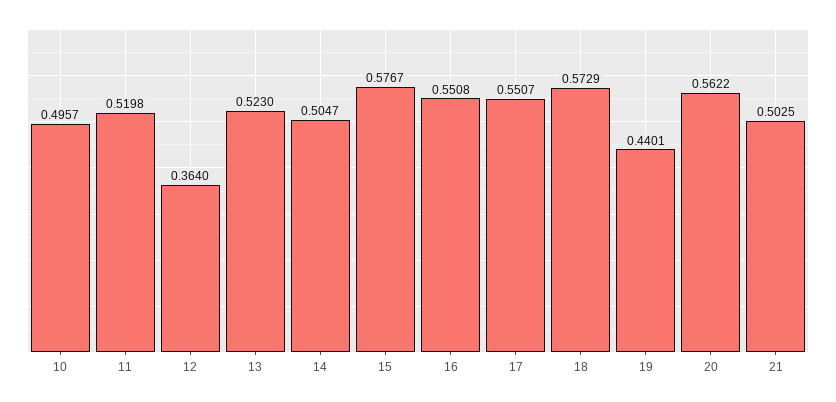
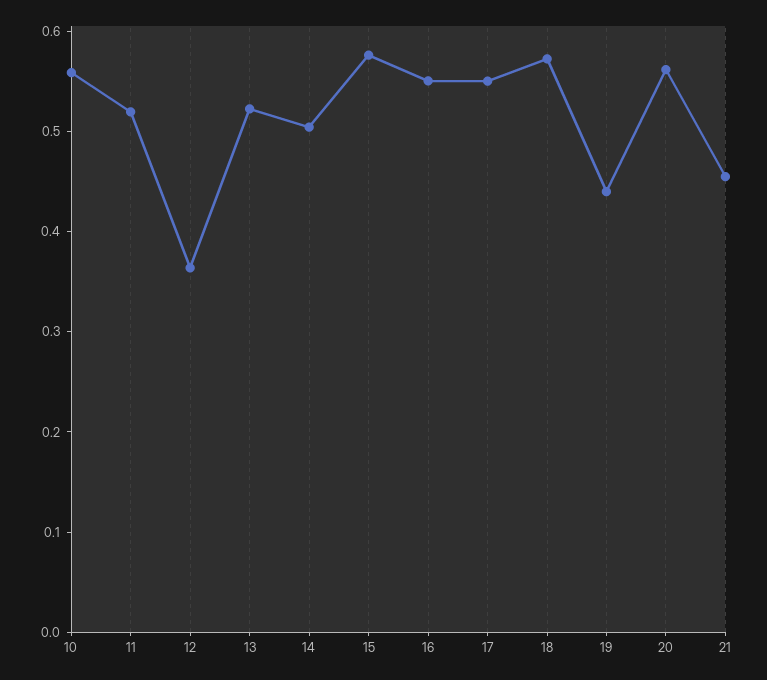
  {
-   "10": 0.4957,
+   "10": 0.56,
    "11": 0.5198,
    "12": 0.364,
    "13": 0.523,
    "14": 0.5047,
    "15": 0.5767,
    "16": 0.5508,
    "17": 0.5507,
    "18": 0.5729,
    "19": 0.4401,
    "20": 0.5622,
-   "21": 0.5025
+   "21": 0.46
  }

